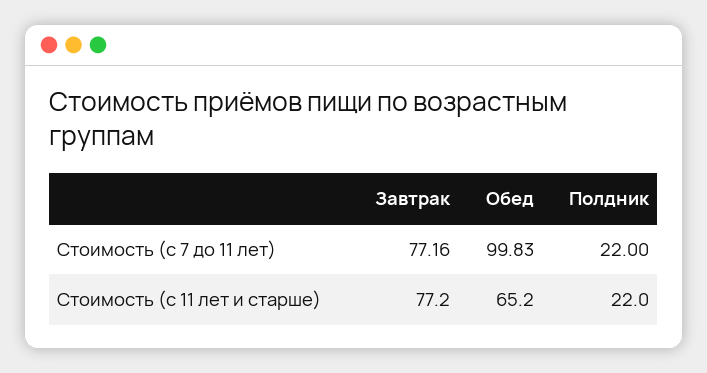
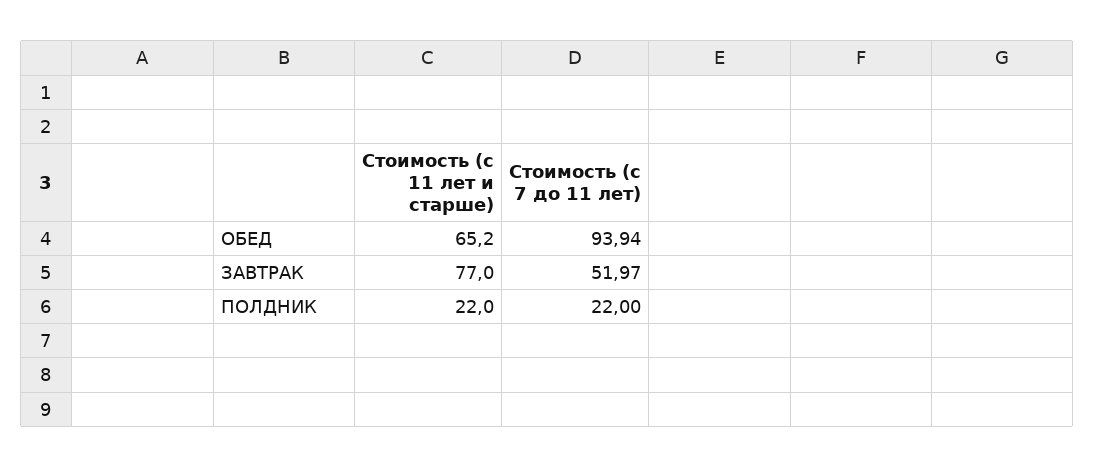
  {
    "Завтрак": {
-     "Стоимость (с 7 до 11 лет)": 77.16,
+     "Стоимость (с 7 до 11 лет)": 51.97,
-     "Стоимость (с 11 лет и старше)": 77.2
+     "Стоимость (с 11 лет и старше)": 77
    },
    "Обед": {
-     "Стоимость (с 7 до 11 лет)": 99.83,
+     "Стоимость (с 7 до 11 лет)": 93.94,
      "Стоимость (с 11 лет и старше)": 65.2
    },
    "Полдник": {
      "Стоимость (с 7 до 11 лет)": 22,
      "Стоимость (с 11 лет и старше)": 22
    }
  }

